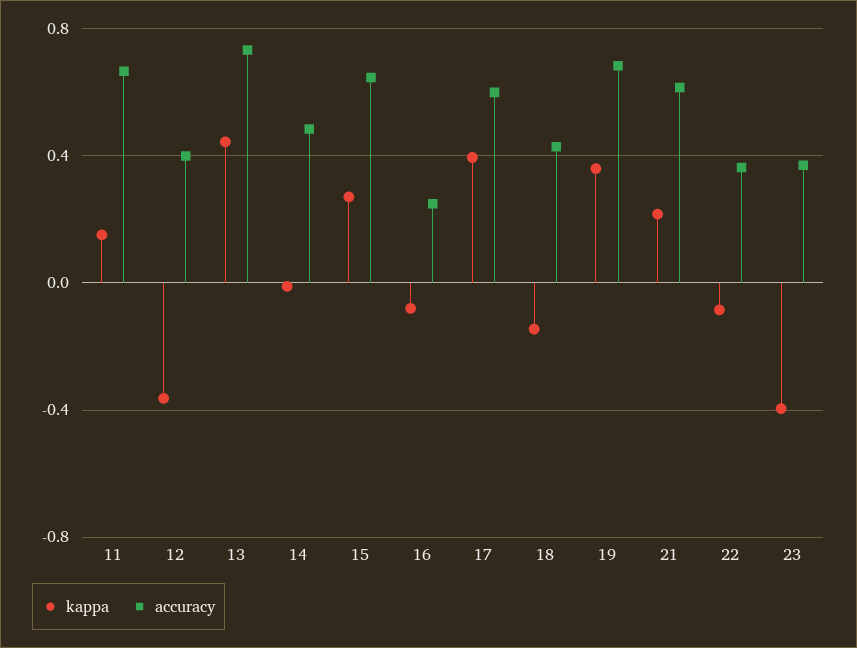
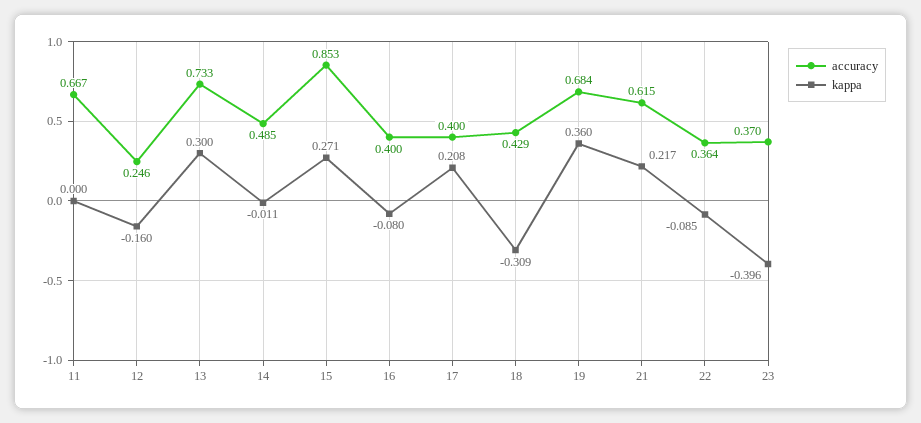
  {
    "kappa": {
-     "11": 0.15,
+     "11": 0,
-     "12": -0.35,
+     "12": -0.16,
-     "13": 0.45,
+     "13": 0.3,
      "14": -0.011,
      "15": 0.271,
      "16": -0.08,
-     "17": 0.4,
+     "17": 0.208,
-     "18": -0.15,
+     "18": -0.309,
      "19": 0.36,
      "21": 0.217,
      "22": -0.085,
      "23": -0.396
    },
    "accuracy": {
      "11": 0.667,
-     "12": 0.4,
+     "12": 0.246,
      "13": 0.733,
      "14": 0.485,
-     "15": 0.65,
+     "15": 0.853,
-     "16": 0.25,
+     "16": 0.4,
-     "17": 0.6,
+     "17": 0.4,
      "18": 0.429,
      "19": 0.684,
      "21": 0.615,
      "22": 0.364,
      "23": 0.37
    }
  }

